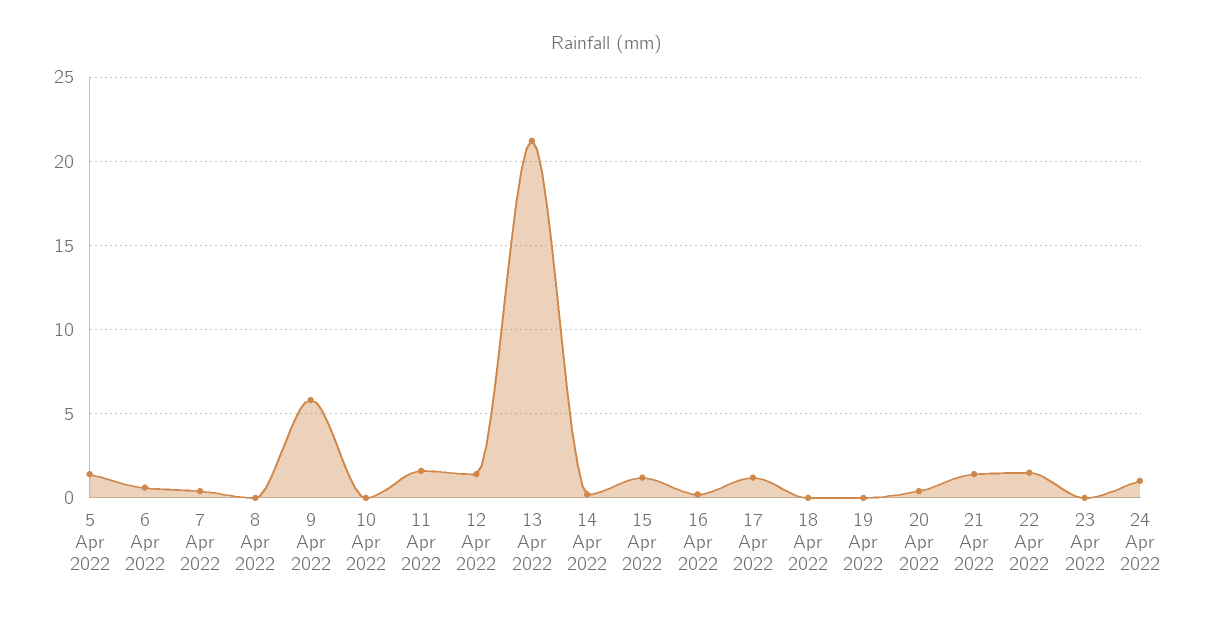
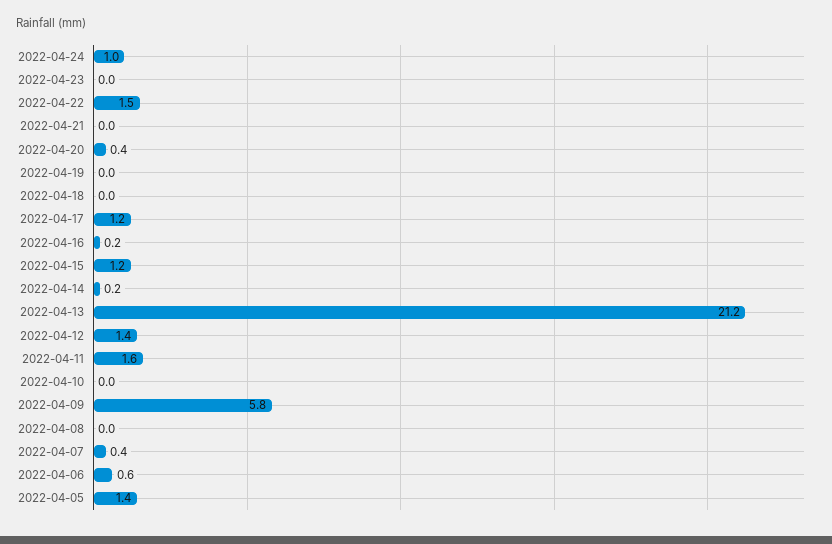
  {
    "5 Apr 2022": 1.4,
    "6 Apr 2022": 0.6,
    "7 Apr 2022": 0.4,
    "8 Apr 2022": 0,
    "9 Apr 2022": 5.8,
    "10 Apr 2022": 0,
    "11 Apr 2022": 1.6,
    "12 Apr 2022": 1.4,
    "13 Apr 2022": 21.2,
    "14 Apr 2022": 0.2,
    "15 Apr 2022": 1.2,
    "16 Apr 2022": 0.2,
    "17 Apr 2022": 1.2,
    "18 Apr 2022": 0,
    "19 Apr 2022": 0,
    "20 Apr 2022": 0.4,
-   "21 Apr 2022": 1.5,
+   "21 Apr 2022": 0,
    "22 Apr 2022": 1.5,
    "23 Apr 2022": 0,
    "24 Apr 2022": 1
  }

